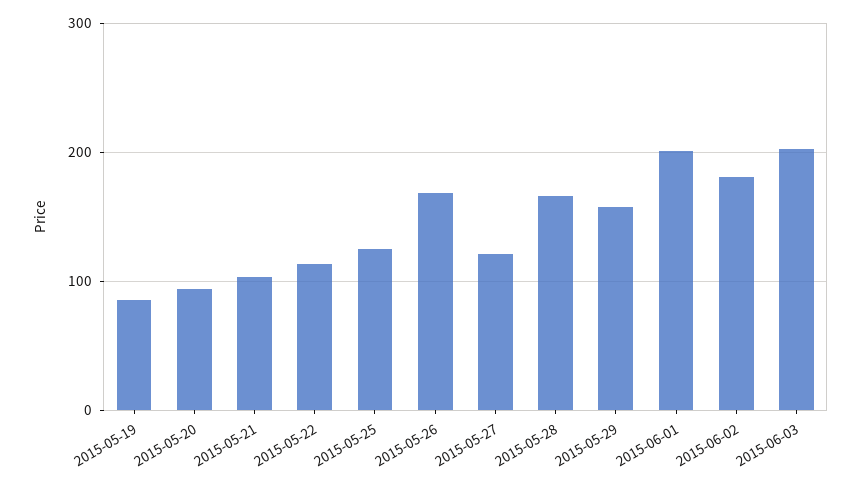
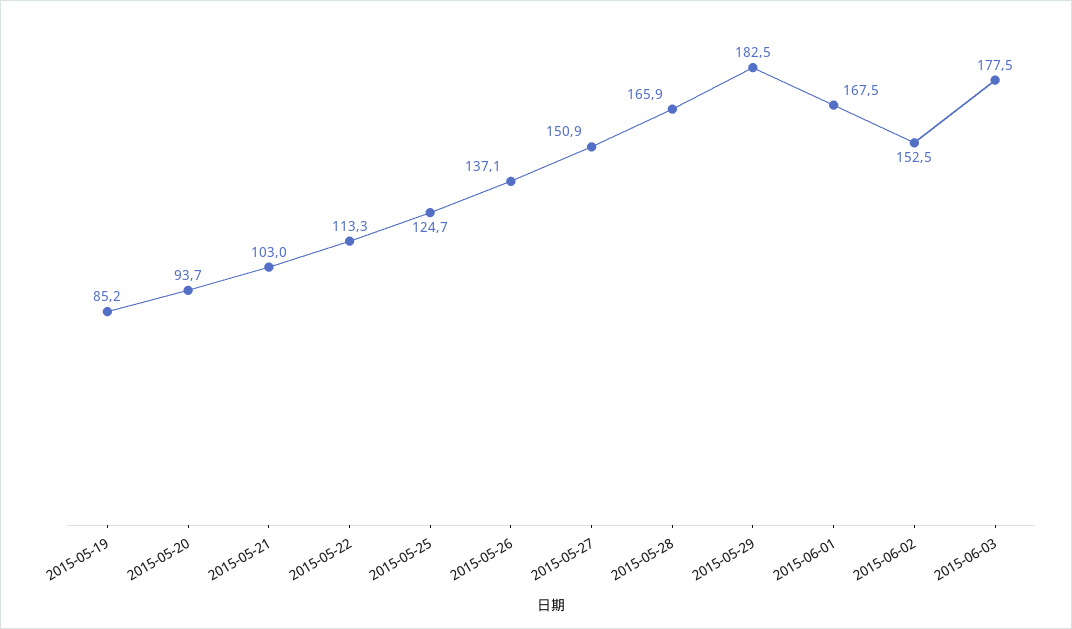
  {
    "2015-05-19": 85.2,
    "2015-05-20": 93.7,
    "2015-05-21": 103,
    "2015-05-22": 113.3,
    "2015-05-25": 124.7,
-   "2015-05-26": 170,
+   "2015-05-26": 137.1,
-   "2015-05-27": 120,
+   "2015-05-27": 150.9,
    "2015-05-28": 165.9,
-   "2015-05-29": 160,
+   "2015-05-29": 182.5,
-   "2015-06-01": 200,
+   "2015-06-01": 167.5,
-   "2015-06-02": 180,
+   "2015-06-02": 152.5,
-   "2015-06-03": 200
+   "2015-06-03": 177.5
  }

